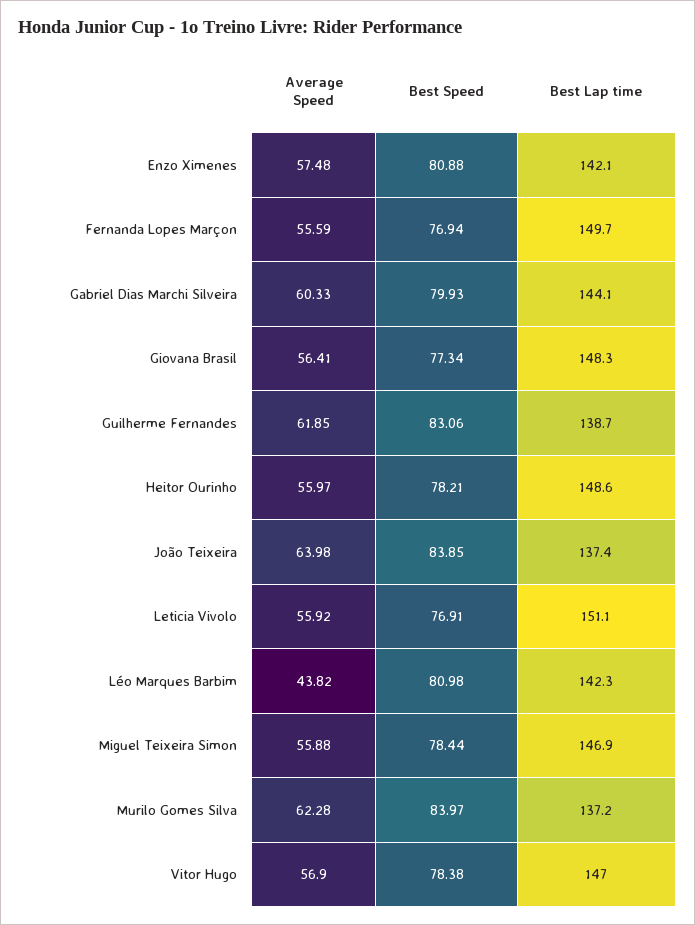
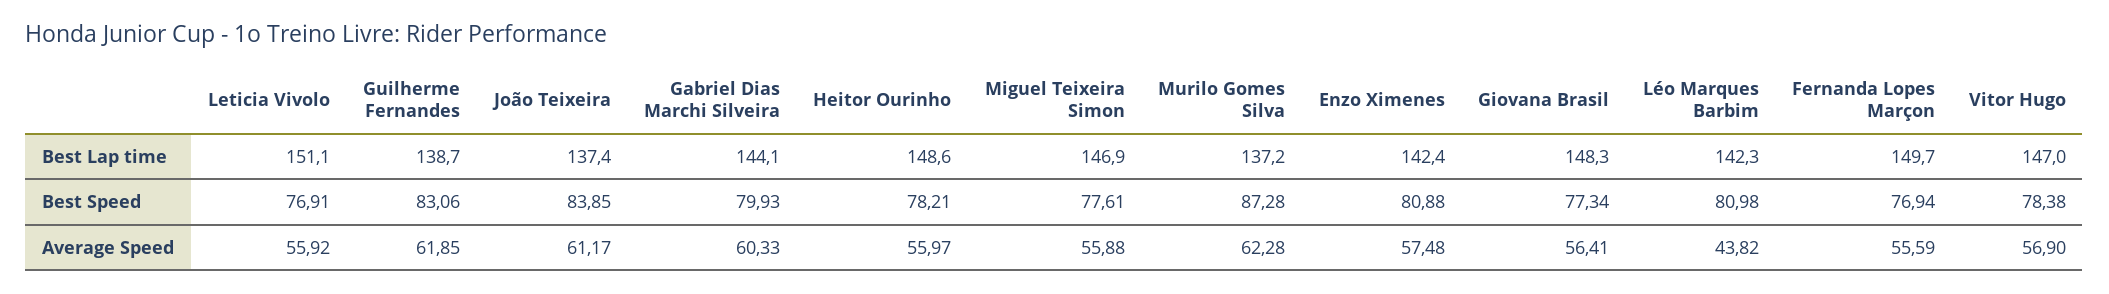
  {
    "Average Speed": {
      "Enzo Ximenes": 57.48,
      "Fernanda Lopes Marçon": 55.59,
      "Gabriel Dias Marchi Silveira": 60.33,
      "Giovana Brasil": 56.41,
      "Guilherme Fernandes": 61.85,
      "Heitor Ourinho": 55.97,
-     "João Teixeira": 63.98,
+     "João Teixeira": 61.17,
      "Leticia Vivolo": 55.92,
      "Léo Marques Barbim": 43.82,
      "Miguel Teixeira Simon": 55.88,
      "Murilo Gomes Silva": 62.28,
      "Vitor Hugo": 56.9
    },
    "Best Speed": {
      "Enzo Ximenes": 80.88,
      "Fernanda Lopes Marçon": 76.94,
      "Gabriel Dias Marchi Silveira": 79.93,
      "Giovana Brasil": 77.34,
      "Guilherme Fernandes": 83.06,
      "Heitor Ourinho": 78.21,
      "João Teixeira": 83.85,
      "Leticia Vivolo": 76.91,
      "Léo Marques Barbim": 80.98,
-     "Miguel Teixeira Simon": 78.44,
+     "Miguel Teixeira Simon": 77.61,
-     "Murilo Gomes Silva": 83.97,
+     "Murilo Gomes Silva": 87.28,
      "Vitor Hugo": 78.38
    },
    "Best Lap time": {
-     "Enzo Ximenes": 142.1,
+     "Enzo Ximenes": 142.4,
      "Fernanda Lopes Marçon": 149.7,
      "Gabriel Dias Marchi Silveira": 144.1,
      "Giovana Brasil": 148.3,
      "Guilherme Fernandes": 138.7,
      "Heitor Ourinho": 148.6,
      "João Teixeira": 137.4,
      "Leticia Vivolo": 151.1,
      "Léo Marques Barbim": 142.3,
      "Miguel Teixeira Simon": 146.9,
      "Murilo Gomes Silva": 137.2,
      "Vitor Hugo": 147
    }
  }

